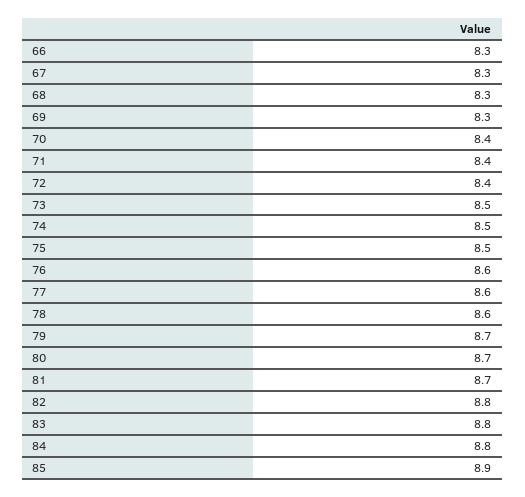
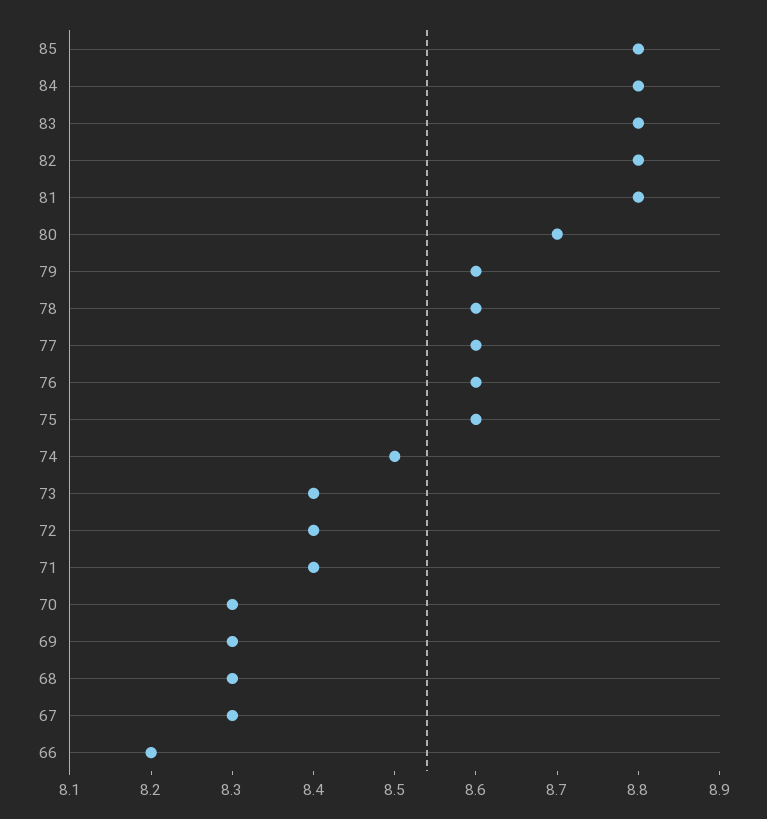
  {
-   "66": 8.3,
+   "66": 8.2,
    "67": 8.3,
    "68": 8.3,
    "69": 8.3,
-   "70": 8.4,
+   "70": 8.3,
    "71": 8.4,
    "72": 8.4,
-   "73": 8.5,
+   "73": 8.4,
    "74": 8.5,
-   "75": 8.5,
+   "75": 8.6,
    "76": 8.6,
    "77": 8.6,
    "78": 8.6,
-   "79": 8.7,
+   "79": 8.6,
    "80": 8.7,
-   "81": 8.7,
+   "81": 8.8,
    "82": 8.8,
    "83": 8.8,
    "84": 8.8,
-   "85": 8.9
+   "85": 8.8
  }

